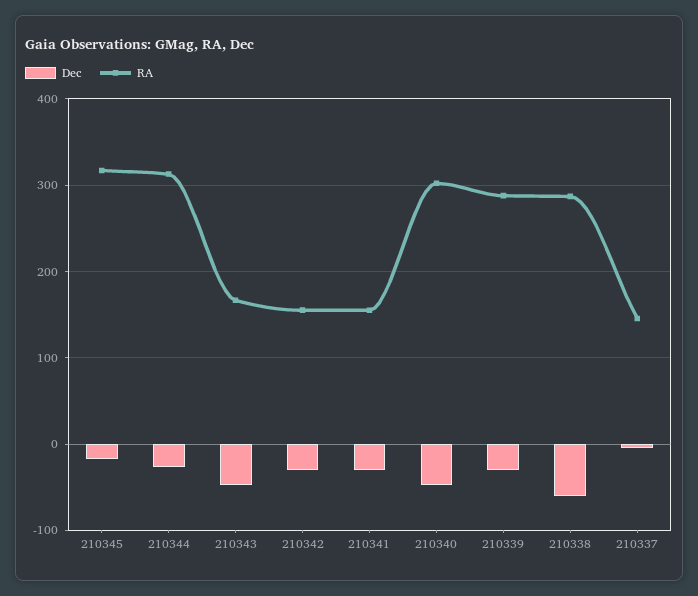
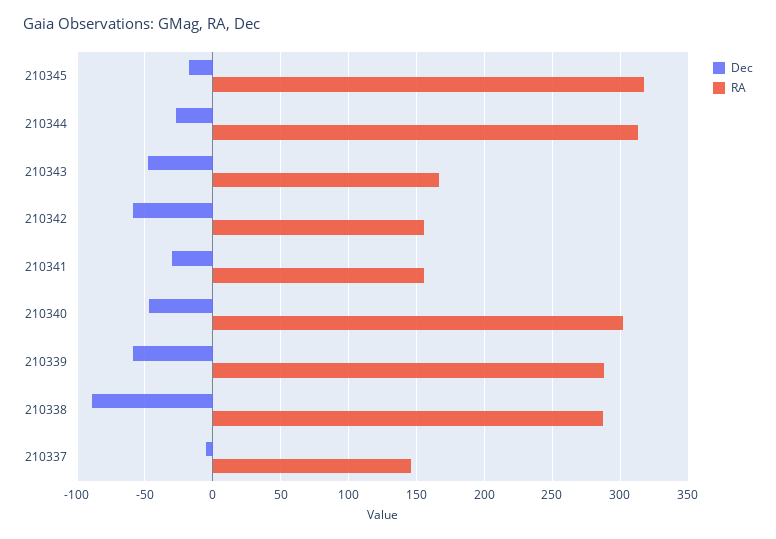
  {
    "Dec": {
      "210345": -20,
      "210344": -25,
      "210343": -45,
-     "210342": -30,
+     "210342": -60,
      "210341": -30,
      "210340": -45,
-     "210339": -30,
+     "210339": -60,
-     "210338": -60,
+     "210338": -90,
      "210337": -5
    },
    "RA": {
      "210345": 315,
      "210344": 315,
      "210343": 165,
      "210342": 155,
      "210341": 155,
      "210340": 300,
      "210339": 290,
      "210338": 285,
      "210337": 145
    }
  }

